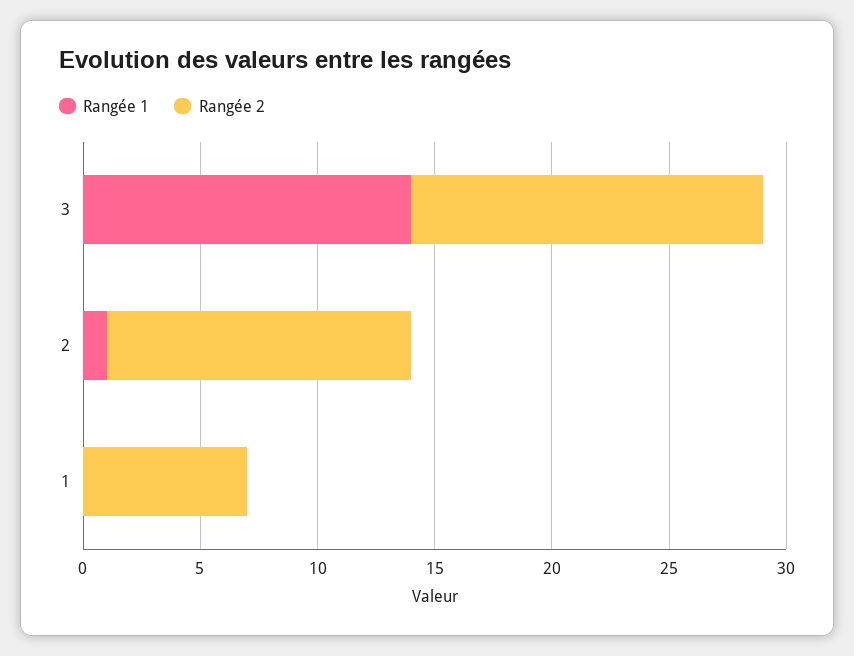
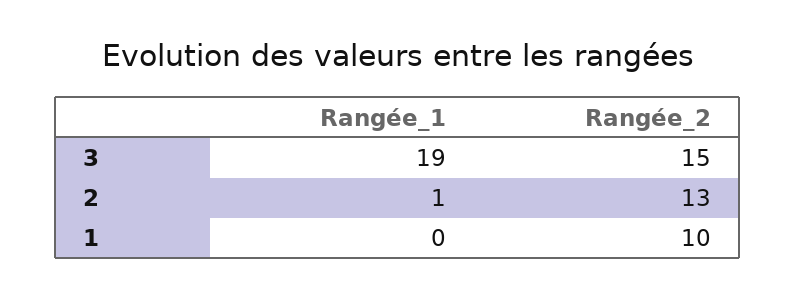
  {
    "Rangée 1": {
-     "3": 14,
+     "3": 19,
      "2": 1,
      "1": 0
    },
    "Rangée 2": {
      "3": 15,
      "2": 13,
-     "1": 7
+     "1": 10
    }
  }

